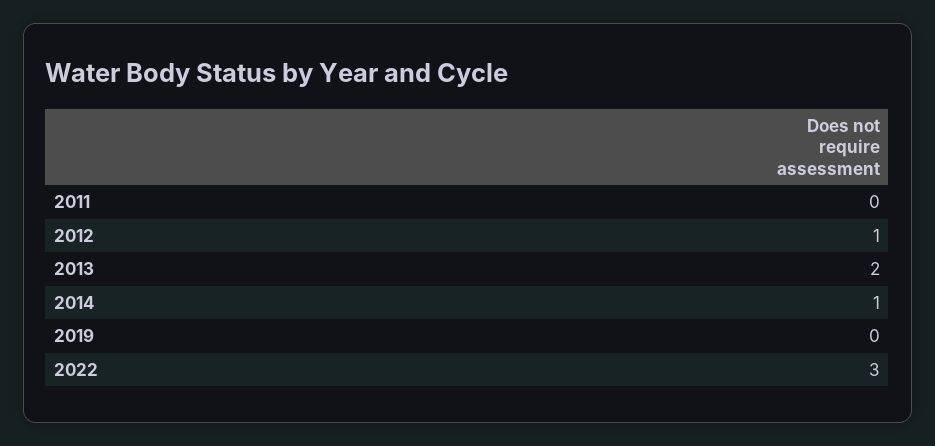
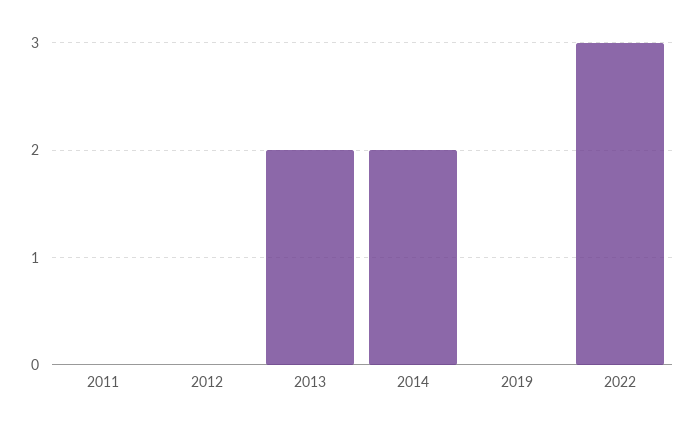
  {
    "2011": 0,
-   "2012": 1,
+   "2012": 0,
    "2013": 2,
-   "2014": 1,
+   "2014": 2,
    "2019": 0,
    "2022": 3
  }

